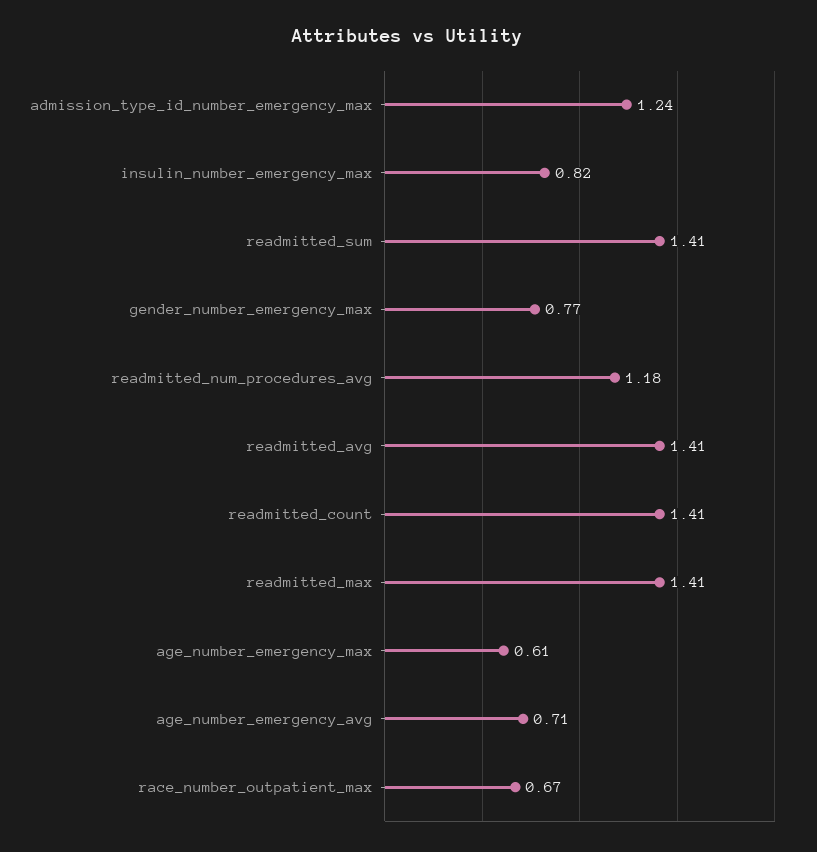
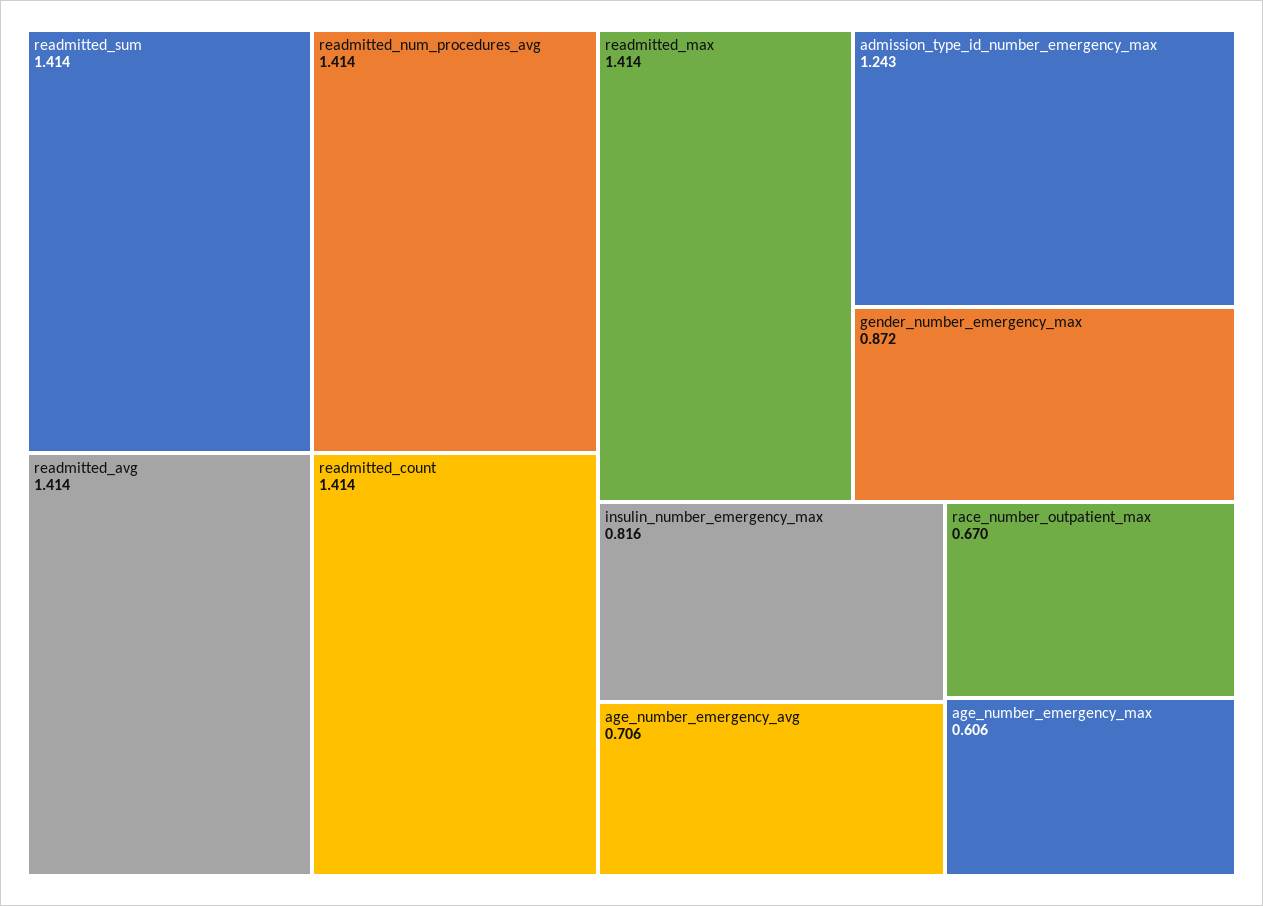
  {
    "admission_type_id_number_emergency_max": 1.243,
    "insulin_number_emergency_max": 0.816,
    "readmitted_sum": 1.414,
-   "gender_number_emergency_max": 0.77,
+   "gender_number_emergency_max": 0.872,
-   "readmitted_num_procedures_avg": 1.18,
+   "readmitted_num_procedures_avg": 1.414,
    "readmitted_avg": 1.414,
    "readmitted_count": 1.414,
    "readmitted_max": 1.414,
    "age_number_emergency_max": 0.606,
    "age_number_emergency_avg": 0.706,
    "race_number_outpatient_max": 0.67
  }

